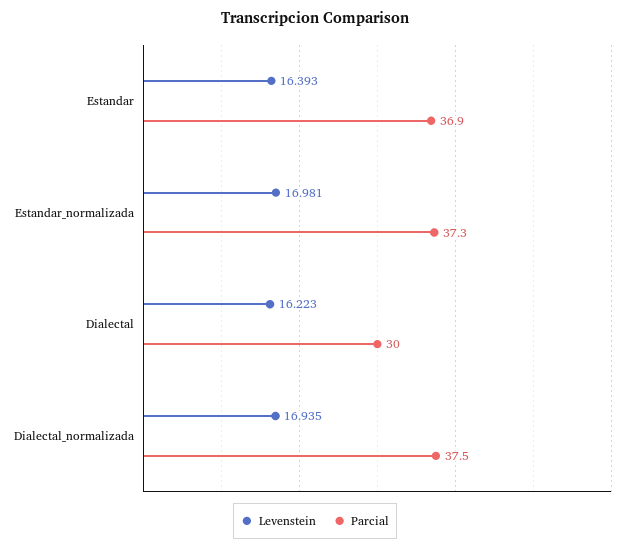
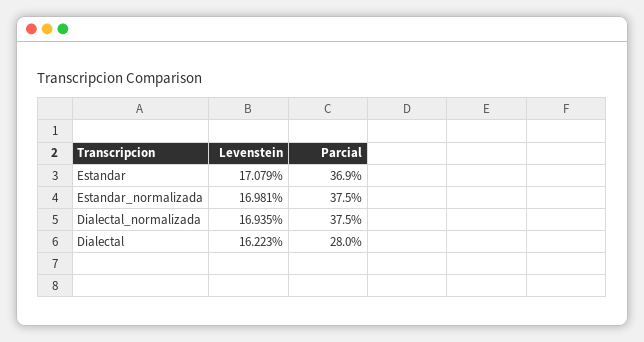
  {
    "Levenstein": {
-     "Estandar": 16.393,
+     "Estandar": 17.079,
      "Estandar_normalizada": 16.981,
      "Dialectal": 16.223,
      "Dialectal_normalizada": 16.935
    },
    "Parcial": {
      "Estandar": 36.9,
-     "Estandar_normalizada": 37.3,
+     "Estandar_normalizada": 37.5,
-     "Dialectal": 30,
+     "Dialectal": 28,
      "Dialectal_normalizada": 37.5
    }
  }

